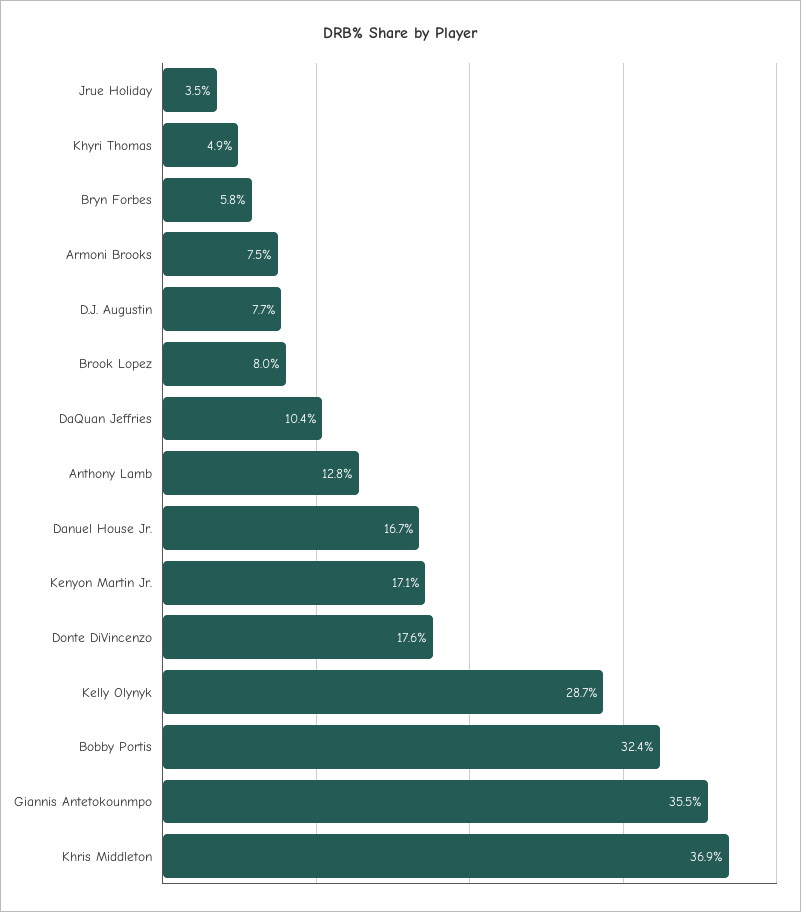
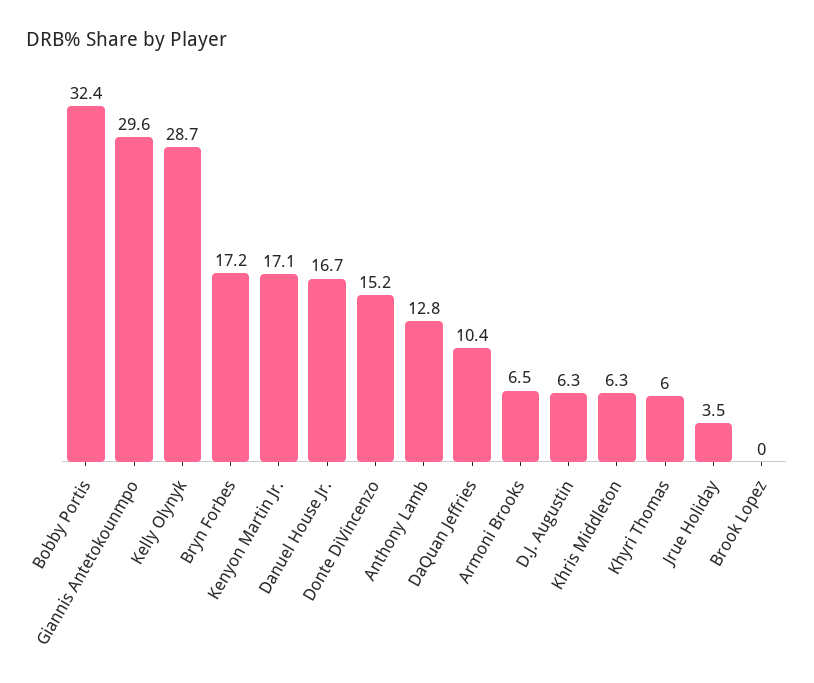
  {
    "Jrue Holiday": 3.5,
-   "Khyri Thomas": 4.9,
+   "Khyri Thomas": 6,
-   "Bryn Forbes": 5.8,
+   "Bryn Forbes": 17.2,
-   "Armoni Brooks": 7.5,
+   "Armoni Brooks": 6.5,
-   "D.J. Augustin": 7.7,
+   "D.J. Augustin": 6.3,
-   "Brook Lopez": 8,
+   "Brook Lopez": 0,
    "DaQuan Jeffries": 10.4,
    "Anthony Lamb": 12.8,
    "Danuel House Jr.": 16.7,
    "Kenyon Martin Jr.": 17.1,
-   "Donte DiVincenzo": 17.6,
+   "Donte DiVincenzo": 15.2,
    "Kelly Olynyk": 28.7,
    "Bobby Portis": 32.4,
-   "Giannis Antetokounmpo": 35.5,
+   "Giannis Antetokounmpo": 29.6,
-   "Khris Middleton": 36.9
+   "Khris Middleton": 6.3
  }

